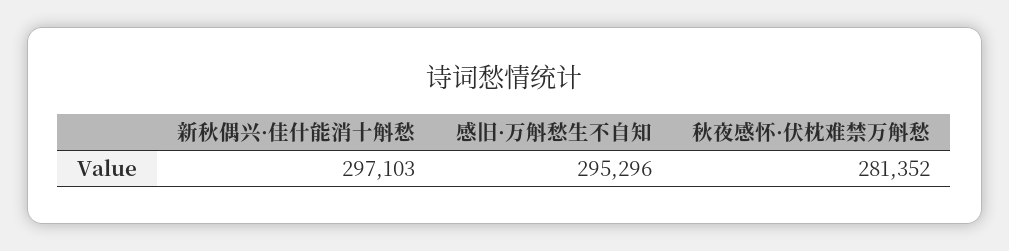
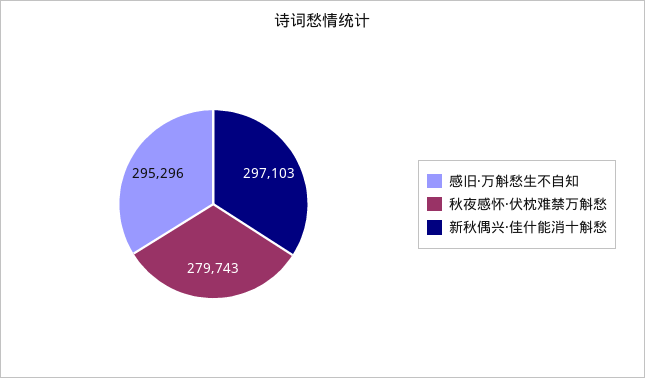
  {
    "新秋偶兴·佳什能消十斛愁": 297103,
    "感旧·万斛愁生不自知": 295296,
-   "秋夜感怀·伏枕难禁万斛愁": 281352
+   "秋夜感怀·伏枕难禁万斛愁": 279743
  }

